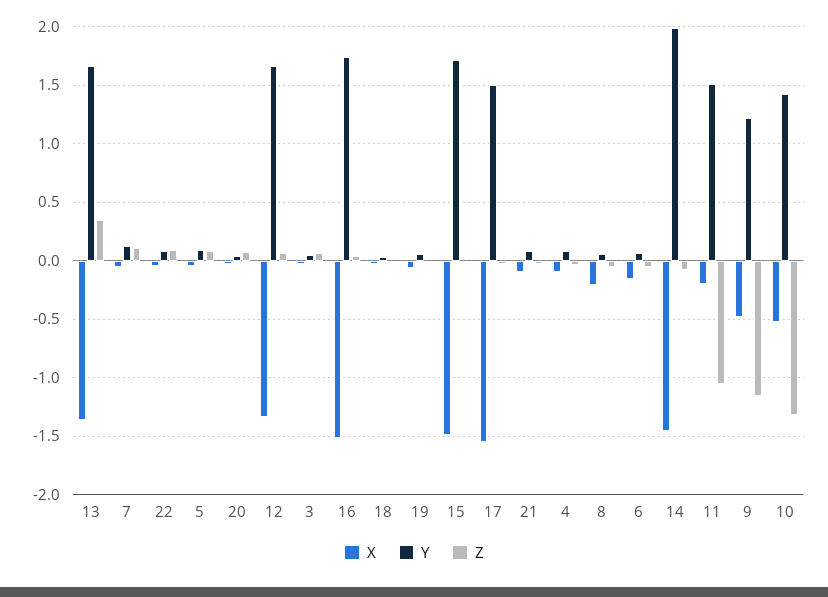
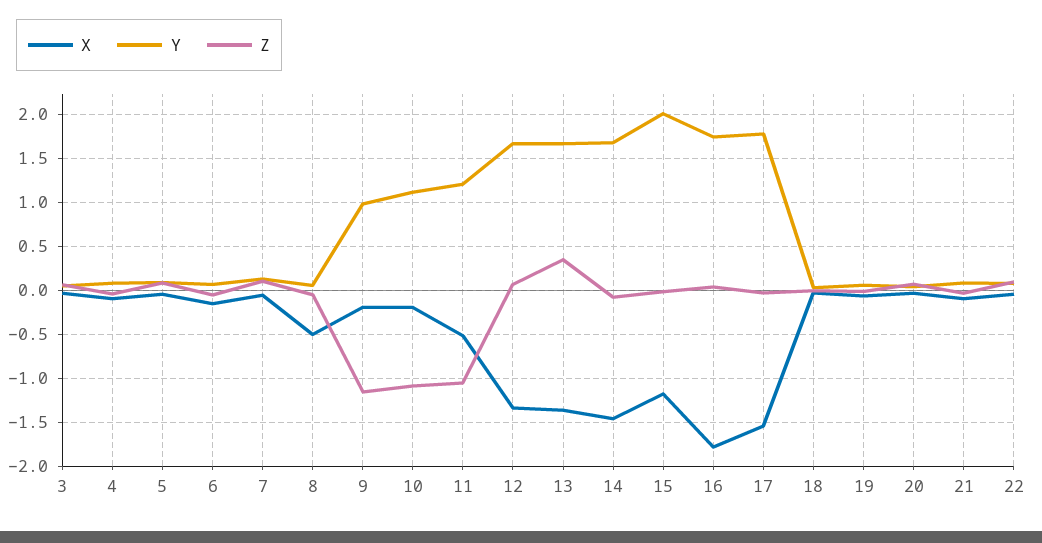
  {
    "X": {
      "13": -1.4,
      "7": -0.1,
      "22": 0,
      "5": 0,
      "20": 0,
      "12": -1.3,
      "3": 0,
-     "16": -1.5,
+     "16": -1.8,
      "18": 0,
      "19": -0.1,
-     "15": -1.5,
+     "15": -1.2,
      "17": -1.5,
      "21": -0.1,
      "4": -0.1,
-     "8": -0.2,
+     "8": -0.5,
      "6": -0.2,
      "14": -1.5,
-     "11": -0.2,
+     "11": -0.5,
-     "9": -0.5,
+     "9": -0.2,
-     "10": -0.5
+     "10": -0.2
    },
    "Y": {
      "13": 1.7,
      "7": 0.1,
      "22": 0.1,
      "5": 0.1,
      "20": 0,
      "12": 1.7,
      "3": 0.1,
      "16": 1.7,
      "18": 0,
      "19": 0.1,
-     "15": 1.7,
+     "15": 2,
-     "17": 1.5,
+     "17": 1.8,
      "21": 0.1,
      "4": 0.1,
      "8": 0.1,
      "6": 0.1,
-     "14": 2,
+     "14": 1.7,
-     "11": 1.5,
+     "11": 1.2,
-     "9": 1.2,
+     "9": 1,
-     "10": 1.4
+     "10": 1.1
    },
    "Z": {
      "13": 0.3,
      "7": 0.1,
      "22": 0.1,
      "5": 0.1,
      "20": 0.1,
      "12": 0.1,
      "3": 0.1,
      "16": 0,
      "18": 0,
      "19": 0,
      "15": 0,
      "17": 0,
      "21": 0,
      "4": 0,
      "8": -0.1,
      "6": -0.1,
      "14": -0.1,
      "11": -1.1,
      "9": -1.2,
-     "10": -1.3
+     "10": -1.1
    }
  }

